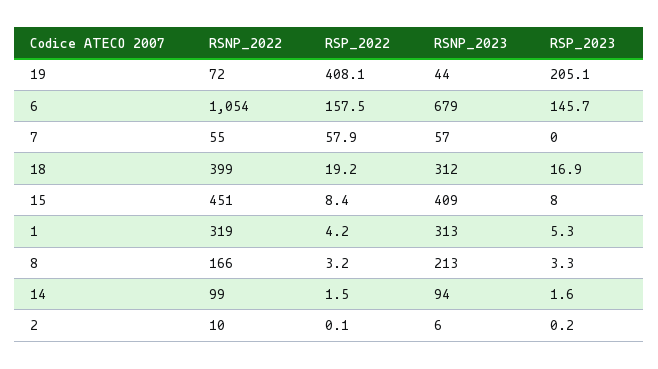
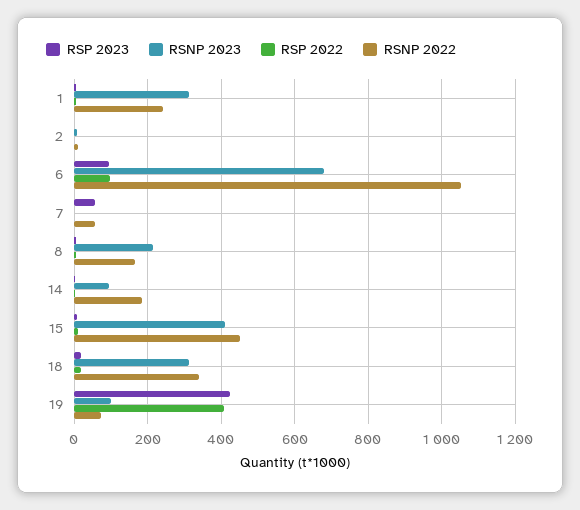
  {
    "RSNP_2022": {
      "19": 72,
      "6": 1054,
      "7": 55,
-     "18": 399,
+     "18": 340,
      "15": 451,
-     "1": 319,
+     "1": 240,
      "8": 166,
-     "14": 99,
+     "14": 180,
      "2": 10
    },
    "RSP_2022": {
      "19": 408.1,
-     "6": 157.5,
+     "6": 100,
-     "7": 57.9,
+     "7": 0,
      "18": 19.2,
      "15": 8.4,
      "1": 4.2,
      "8": 3.2,
      "14": 1.5,
      "2": 0.1
    },
    "RSNP_2023": {
-     "19": 44,
+     "19": 100,
      "6": 679,
-     "7": 57,
+     "7": 0,
      "18": 312,
      "15": 409,
      "1": 313,
      "8": 213,
      "14": 94,
      "2": 6
    },
    "RSP_2023": {
-     "19": 205.1,
+     "19": 420,
-     "6": 145.7,
+     "6": 100,
-     "7": 0,
+     "7": 60,
      "18": 16.9,
      "15": 8,
      "1": 5.3,
      "8": 3.3,
      "14": 1.6,
      "2": 0.2
    }
  }

